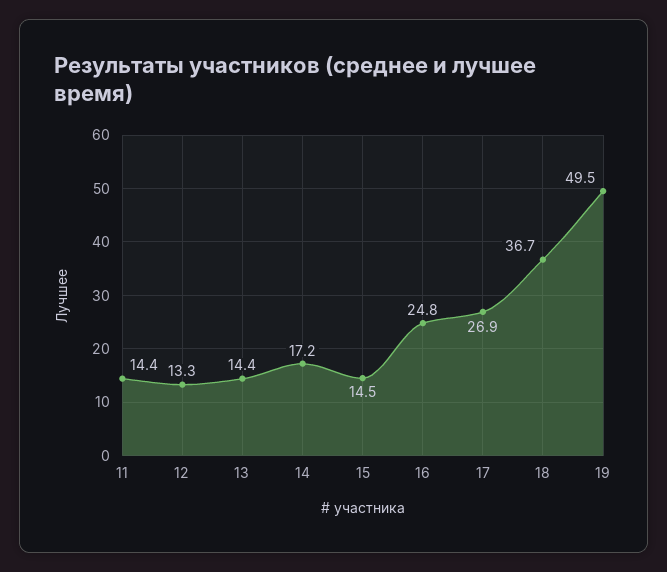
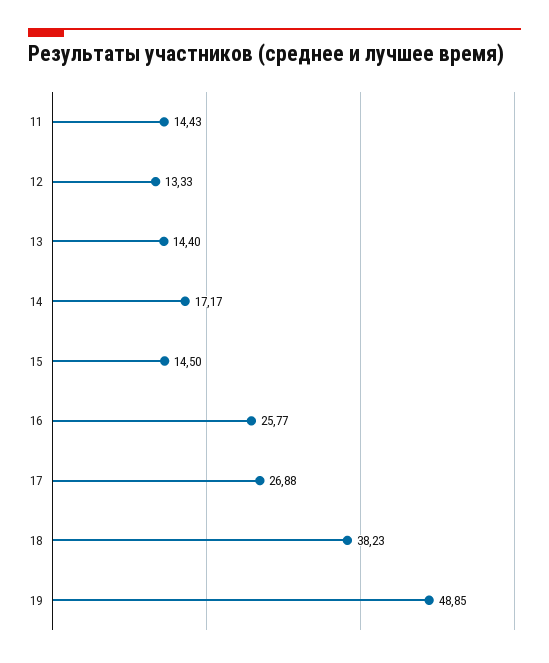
  {
    "11": 14.43,
    "12": 13.33,
    "13": 14.4,
    "14": 17.17,
    "15": 14.5,
-   "16": 24.8,
+   "16": 25.77,
    "17": 26.88,
-   "18": 36.7,
+   "18": 38.23,
-   "19": 49.5
+   "19": 48.85
  }

